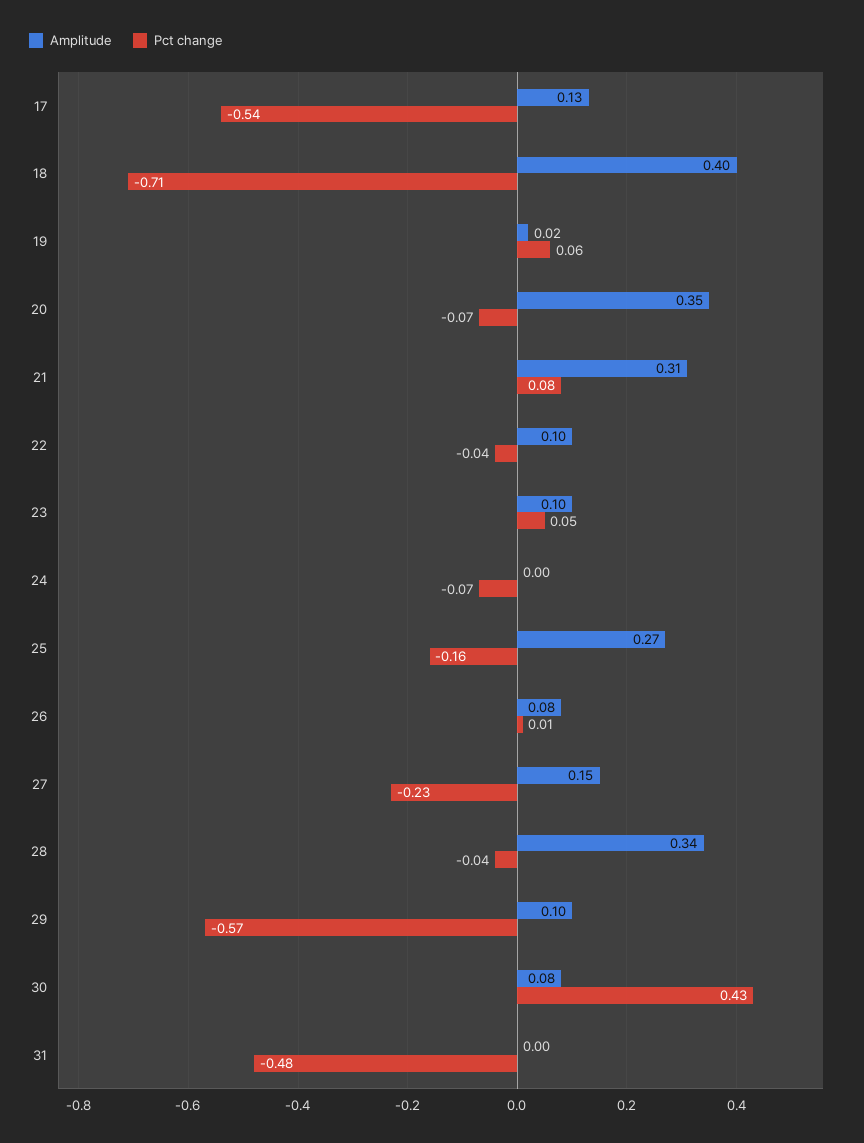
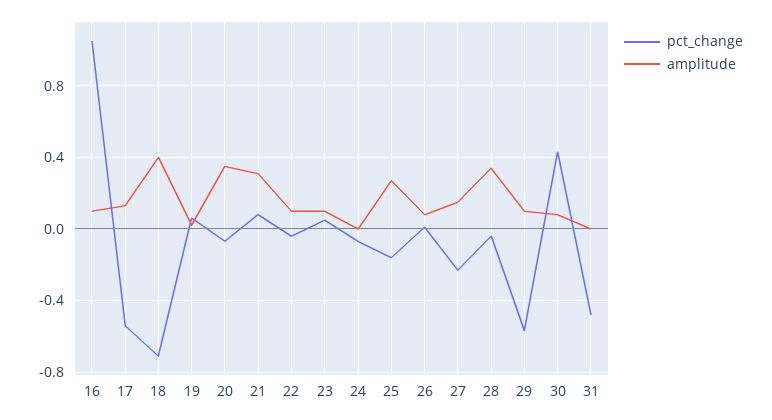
  {
    "Amplitude": {
      "17": 0.13,
      "18": 0.4,
      "19": 0.02,
      "20": 0.35,
      "21": 0.31,
      "22": 0.1,
      "23": 0.1,
      "24": 0,
      "25": 0.27,
      "26": 0.08,
      "27": 0.15,
      "28": 0.34,
      "29": 0.1,
      "30": 0.08,
-     "31": 0
+     "31": 0,
+     "16": 0.1
    },
    "Pct change": {
      "17": -0.54,
      "18": -0.71,
      "19": 0.06,
      "20": -0.07,
      "21": 0.08,
      "22": -0.04,
      "23": 0.05,
      "24": -0.07,
      "25": -0.16,
      "26": 0.01,
      "27": -0.23,
      "28": -0.04,
      "29": -0.57,
      "30": 0.43,
-     "31": -0.48
+     "31": -0.48,
+     "16": 1.05
    }
  }

